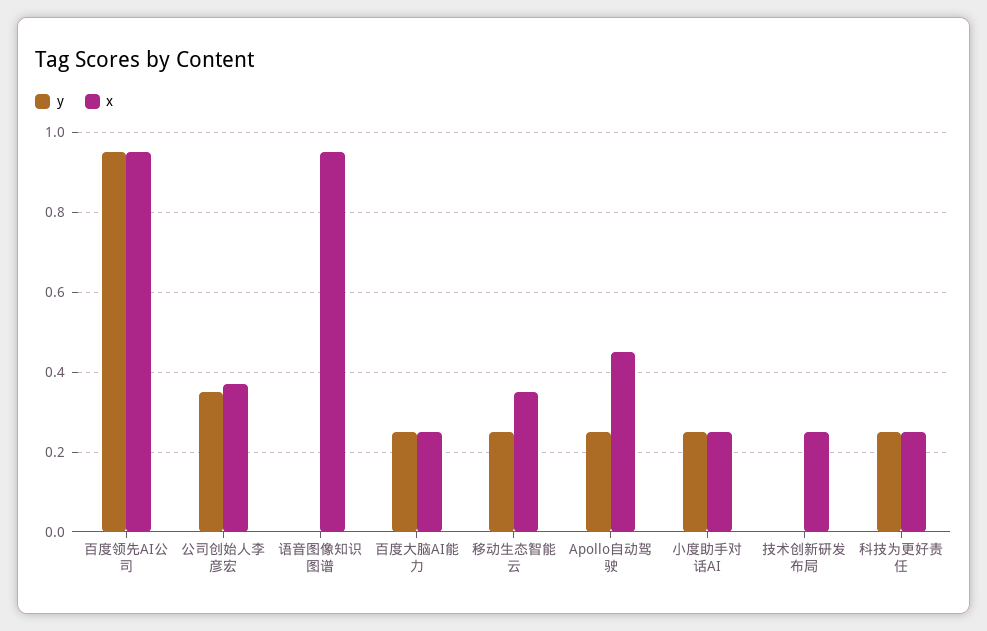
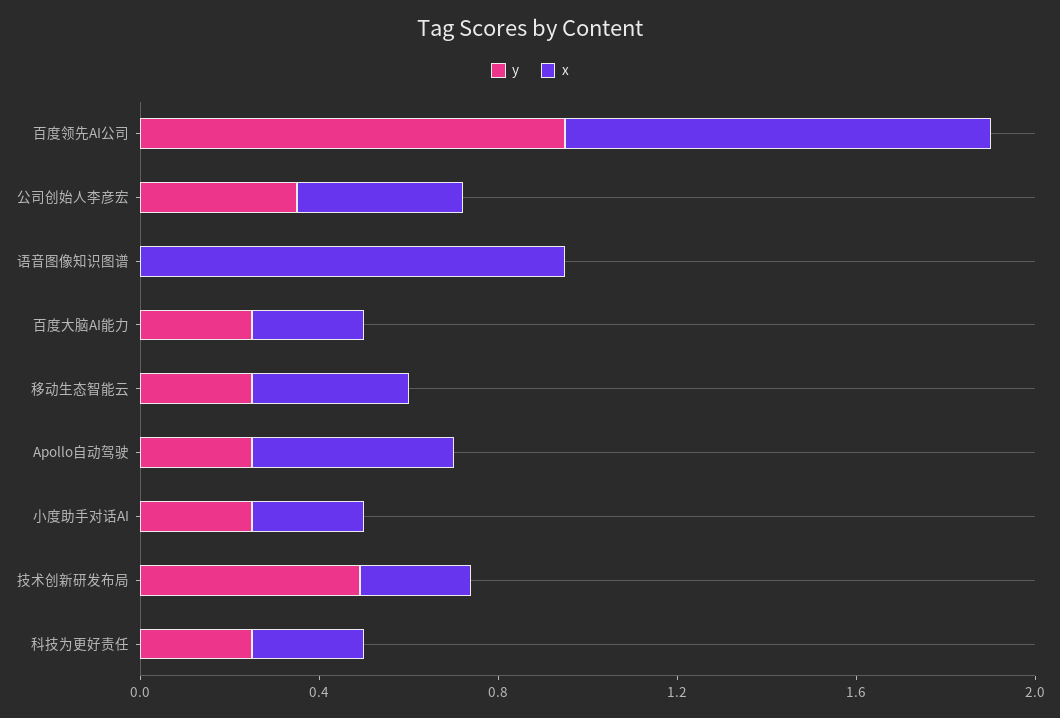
  {
    "y": {
      "百度领先AI公司": 0.95,
      "公司创始人李彦宏": 0.35,
      "语音图像知识图谱": 0,
      "百度大脑AI能力": 0.25,
      "移动生态智能云": 0.25,
      "Apollo自动驾驶": 0.25,
      "小度助手对话AI": 0.25,
-     "技术创新研发布局": 0,
+     "技术创新研发布局": 0.5,
      "科技为更好责任": 0.25
    },
    "x": {
      "百度领先AI公司": 0.95,
      "公司创始人李彦宏": 0.35,
      "语音图像知识图谱": 0.95,
      "百度大脑AI能力": 0.25,
      "移动生态智能云": 0.35,
      "Apollo自动驾驶": 0.45,
      "小度助手对话AI": 0.25,
      "技术创新研发布局": 0.25,
      "科技为更好责任": 0.25
    }
  }

